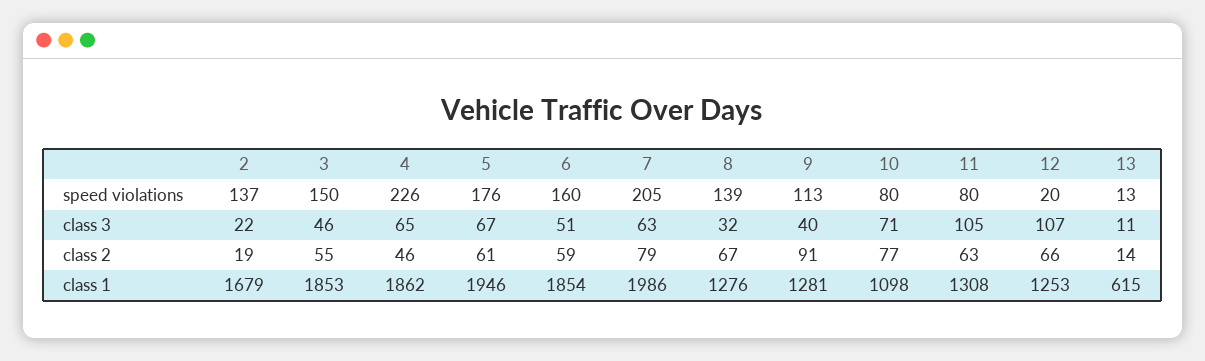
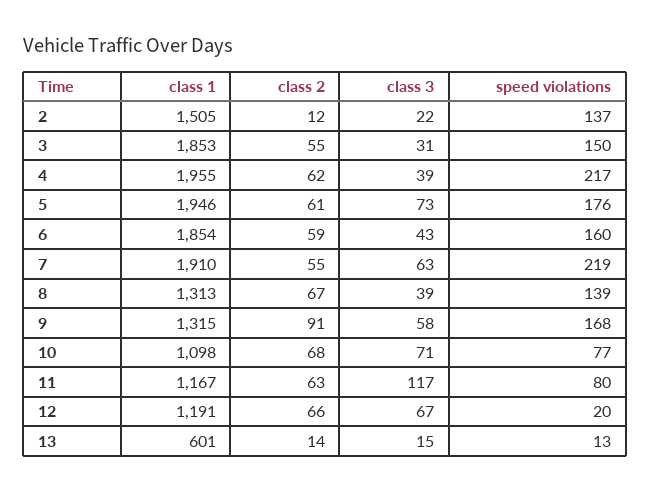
  {
    "2": {
      "speed violations": 137,
      "class 3": 22,
-     "class 2": 19,
+     "class 2": 12,
-     "class 1": 1679
+     "class 1": 1505
    },
    "3": {
      "speed violations": 150,
-     "class 3": 46,
+     "class 3": 31,
      "class 2": 55,
      "class 1": 1853
    },
    "4": {
-     "speed violations": 226,
+     "speed violations": 217,
-     "class 3": 65,
+     "class 3": 39,
-     "class 2": 46,
+     "class 2": 62,
-     "class 1": 1862
+     "class 1": 1955
    },
    "5": {
      "speed violations": 176,
-     "class 3": 67,
+     "class 3": 73,
      "class 2": 61,
      "class 1": 1946
    },
    "6": {
      "speed violations": 160,
-     "class 3": 51,
+     "class 3": 43,
      "class 2": 59,
      "class 1": 1854
    },
    "7": {
-     "speed violations": 205,
+     "speed violations": 219,
      "class 3": 63,
-     "class 2": 79,
+     "class 2": 55,
-     "class 1": 1986
+     "class 1": 1910
    },
    "8": {
      "speed violations": 139,
-     "class 3": 32,
+     "class 3": 39,
      "class 2": 67,
-     "class 1": 1276
+     "class 1": 1313
    },
    "9": {
-     "speed violations": 113,
+     "speed violations": 168,
-     "class 3": 40,
+     "class 3": 58,
      "class 2": 91,
-     "class 1": 1281
+     "class 1": 1315
    },
    "10": {
-     "speed violations": 80,
+     "speed violations": 77,
      "class 3": 71,
-     "class 2": 77,
+     "class 2": 68,
      "class 1": 1098
    },
    "11": {
      "speed violations": 80,
-     "class 3": 105,
+     "class 3": 117,
      "class 2": 63,
-     "class 1": 1308
+     "class 1": 1167
    },
    "12": {
      "speed violations": 20,
-     "class 3": 107,
+     "class 3": 67,
      "class 2": 66,
-     "class 1": 1253
+     "class 1": 1191
    },
    "13": {
      "speed violations": 13,
-     "class 3": 11,
+     "class 3": 15,
      "class 2": 14,
-     "class 1": 615
+     "class 1": 601
    }
  }

